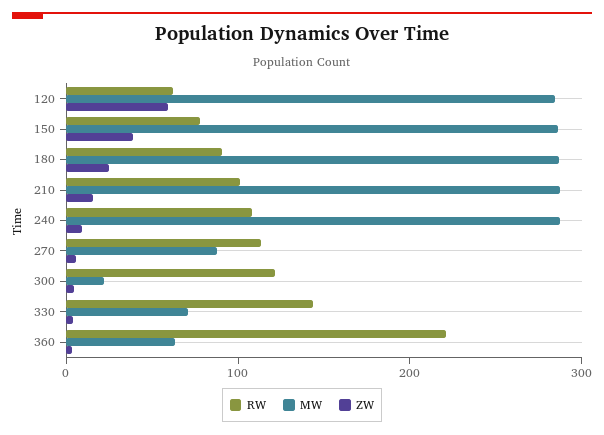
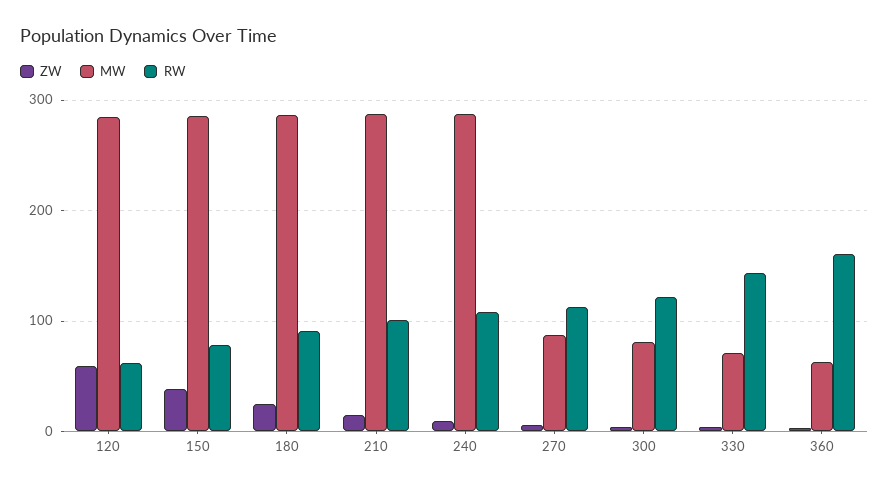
  {
    "RW": {
      "120": 60,
      "150": 80,
      "180": 90,
      "210": 100,
      "240": 110,
      "270": 110,
      "300": 120,
      "330": 140,
-     "360": 220
+     "360": 160
    },
    "MW": {
      "120": 280,
      "150": 290,
      "180": 290,
      "210": 290,
      "240": 290,
      "270": 90,
-     "300": 20,
+     "300": 80,
      "330": 70,
      "360": 60
    },
    "ZW": {
      "120": 60,
      "150": 40,
      "180": 20,
      "210": 20,
      "240": 10,
      "270": 10,
      "300": 0,
      "330": 0,
      "360": 0
    }
  }

